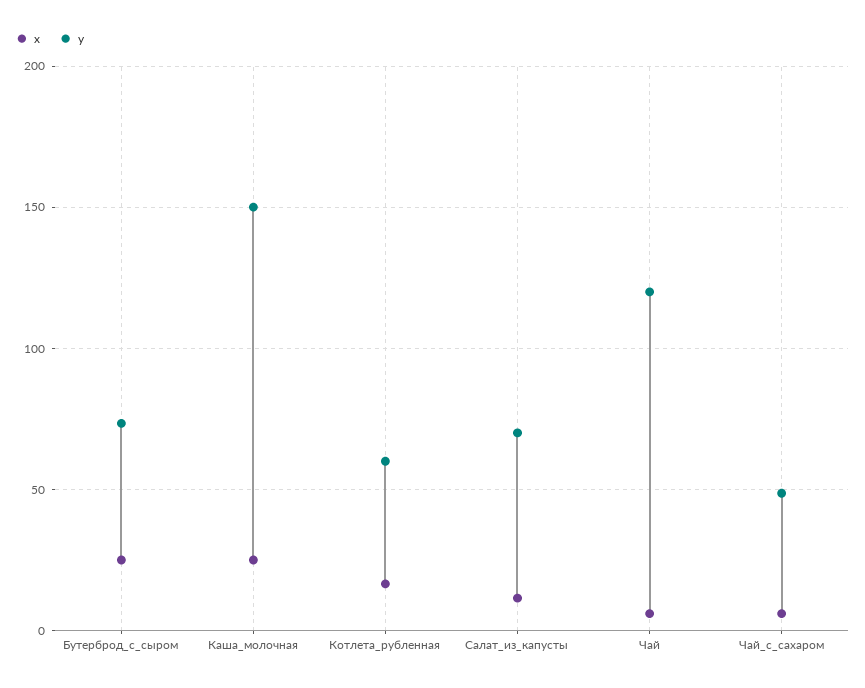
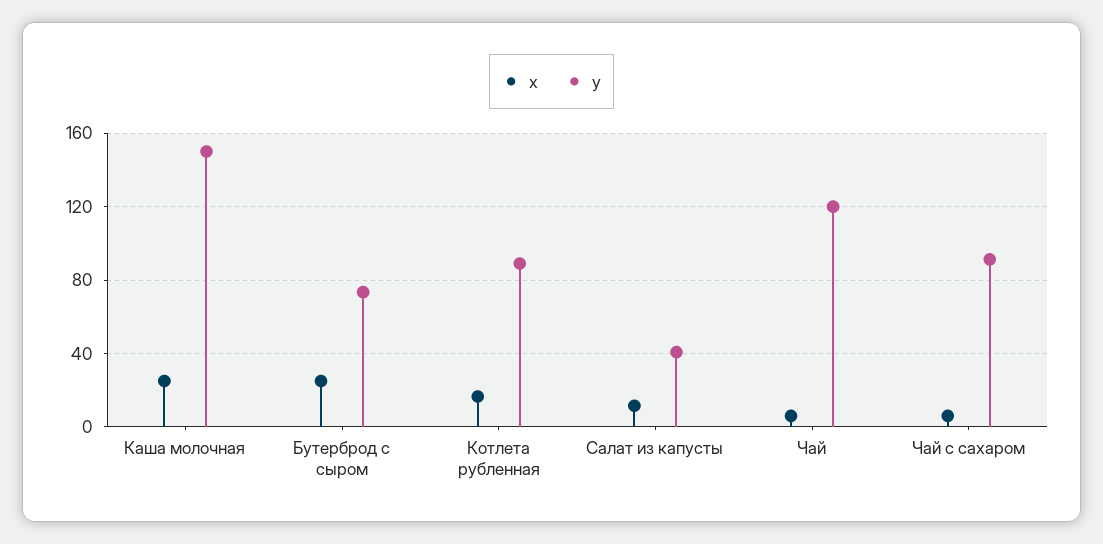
  {
    "x": {
      "Бутерброд_с_сыром": 25,
      "Каша_молочная": 25,
      "Котлета_рубленная": 15,
      "Салат_из_капусты": 10,
      "Чай": 5,
      "Чай_с_сахаром": 5
    },
    "y": {
      "Бутерброд_с_сыром": 75,
      "Каша_молочная": 150,
-     "Котлета_рубленная": 60,
+     "Котлета_рубленная": 90,
-     "Салат_из_капусты": 70,
+     "Салат_из_капусты": 40,
      "Чай": 120,
-     "Чай_с_сахаром": 50
+     "Чай_с_сахаром": 90
    }
  }

